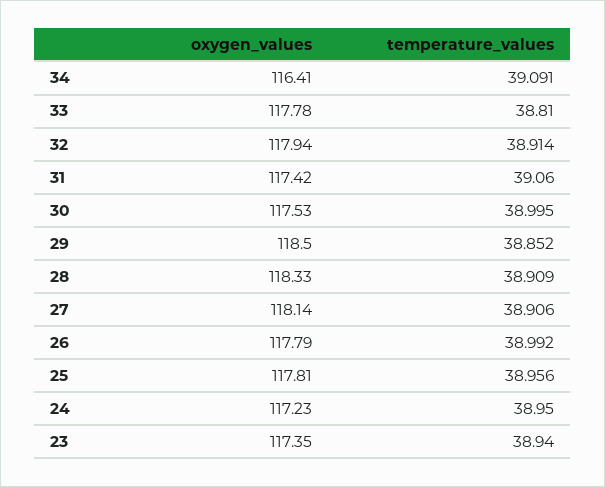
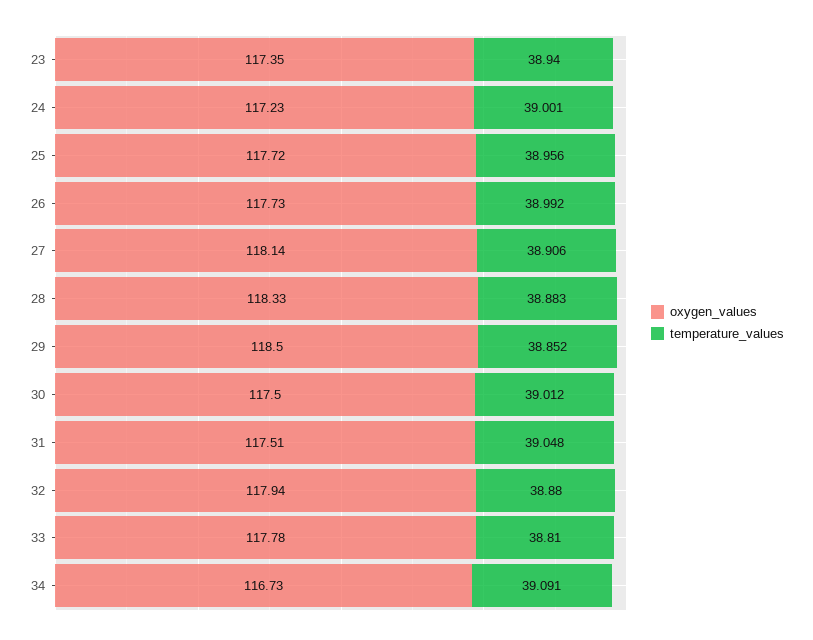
  {
    "oxygen_values": {
-     "34": 116.41,
+     "34": 116.73,
      "33": 117.78,
      "32": 117.94,
-     "31": 117.42,
+     "31": 117.51,
-     "30": 117.53,
+     "30": 117.5,
      "29": 118.5,
      "28": 118.33,
      "27": 118.14,
-     "26": 117.79,
+     "26": 117.73,
-     "25": 117.81,
+     "25": 117.72,
      "24": 117.23,
      "23": 117.35
    },
    "temperature_values": {
      "34": 39.091,
      "33": 38.81,
-     "32": 38.914,
+     "32": 38.88,
-     "31": 39.06,
+     "31": 39.048,
-     "30": 38.995,
+     "30": 39.012,
      "29": 38.852,
-     "28": 38.909,
+     "28": 38.883,
      "27": 38.906,
      "26": 38.992,
      "25": 38.956,
-     "24": 38.95,
+     "24": 39.001,
      "23": 38.94
    }
  }

